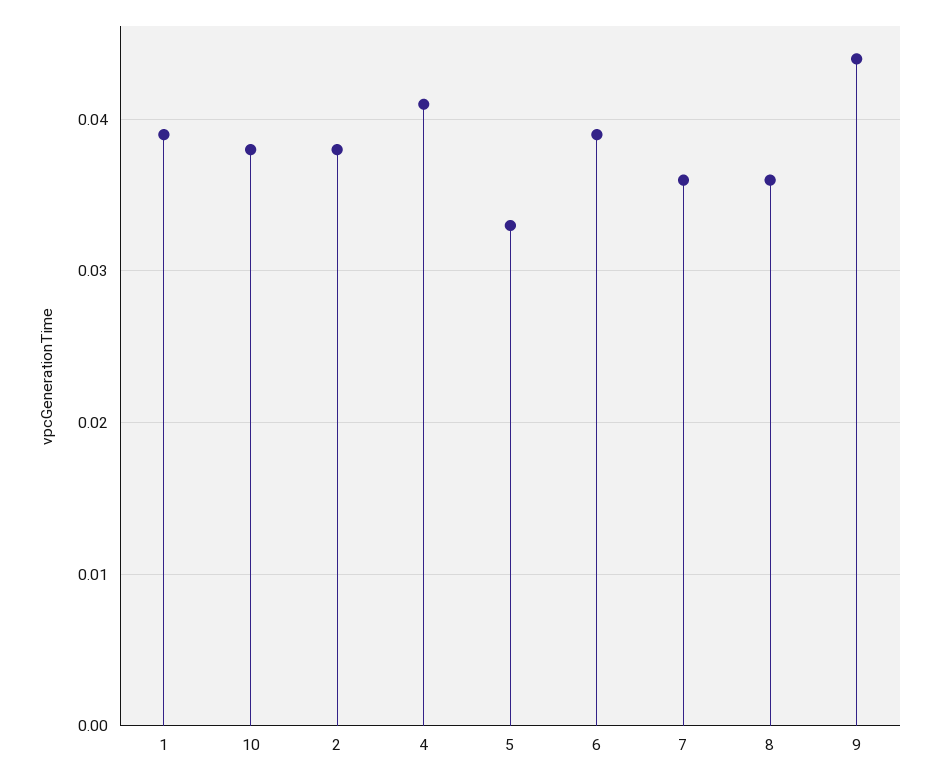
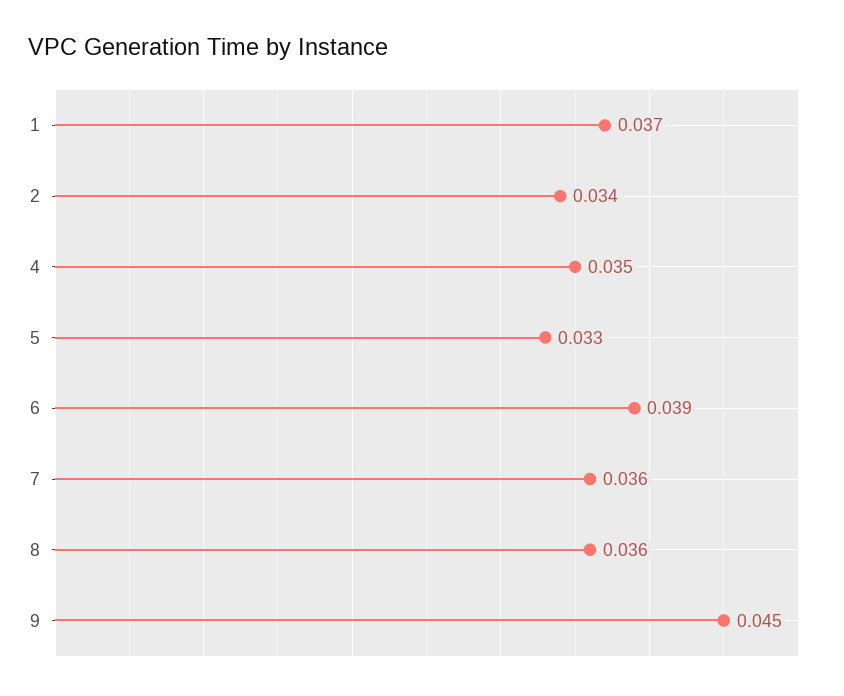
  {
-   "1": 0.039,
+   "1": 0.037,
-   "10": 0.038,
-   "2": 0.038,
+   "2": 0.034,
-   "4": 0.041,
+   "4": 0.035,
    "5": 0.033,
    "6": 0.039,
    "7": 0.036,
    "8": 0.036,
-   "9": 0.044
+   "9": 0.045
  }

